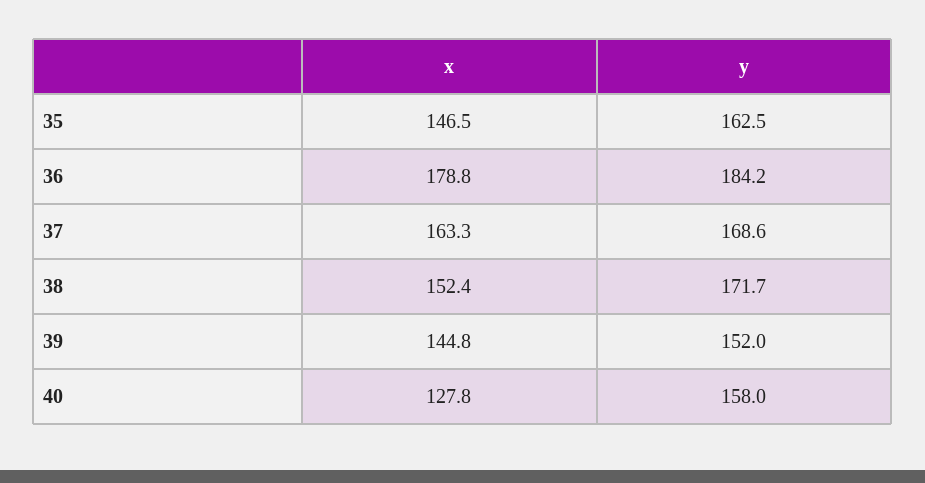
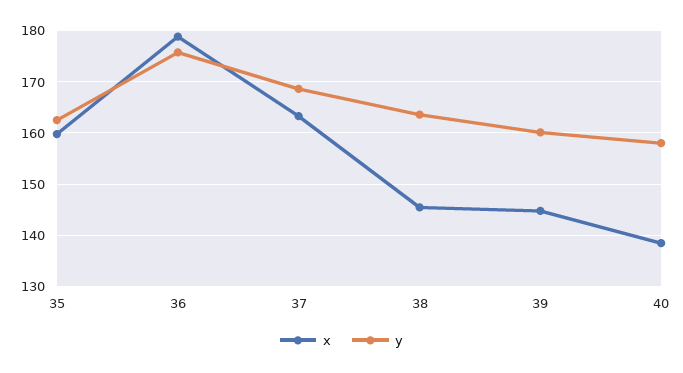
  {
    "x": {
-     "35": 146.5,
+     "35": 160,
      "36": 178.8,
      "37": 163.3,
-     "38": 152.4,
+     "38": 146,
      "39": 144.8,
-     "40": 127.8
+     "40": 138
    },
    "y": {
      "35": 162.5,
-     "36": 184.2,
+     "36": 176,
      "37": 168.6,
-     "38": 171.7,
+     "38": 164,
-     "39": 152,
+     "39": 160,
      "40": 158
    }
  }

